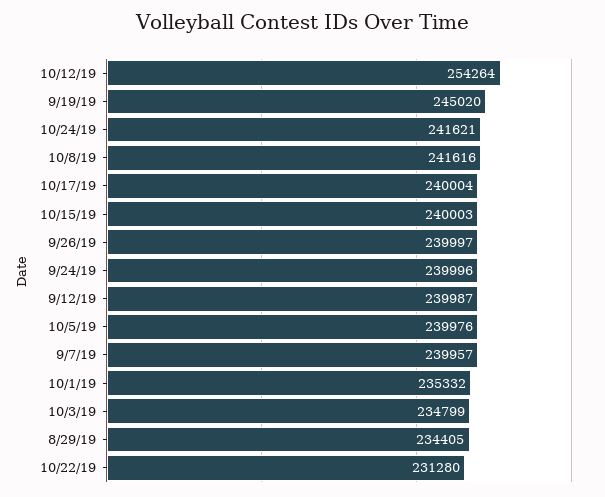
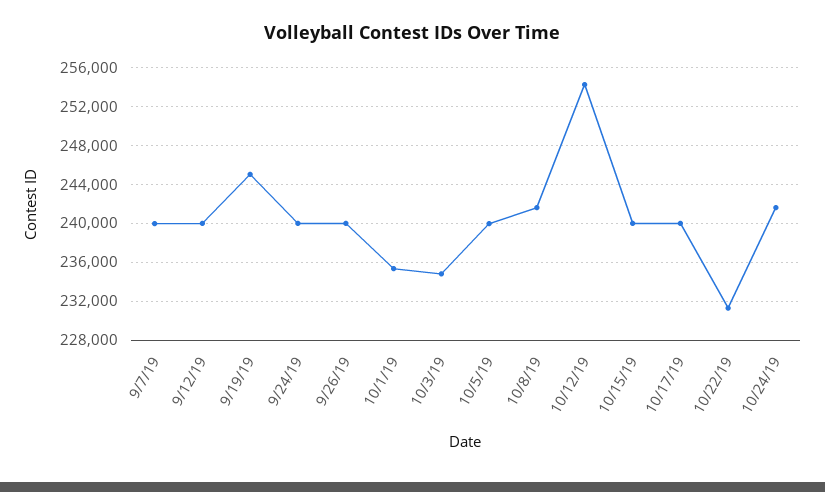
  {
    "10/12/19": 254264,
    "9/19/19": 245020,
    "10/24/19": 241621,
    "10/8/19": 241616,
    "10/17/19": 240004,
    "10/15/19": 240003,
    "9/26/19": 239997,
    "9/24/19": 239996,
    "9/12/19": 239987,
    "10/5/19": 239976,
    "9/7/19": 239957,
    "10/1/19": 235332,
    "10/3/19": 234799,
-   "8/29/19": 234405,
    "10/22/19": 231280
  }

